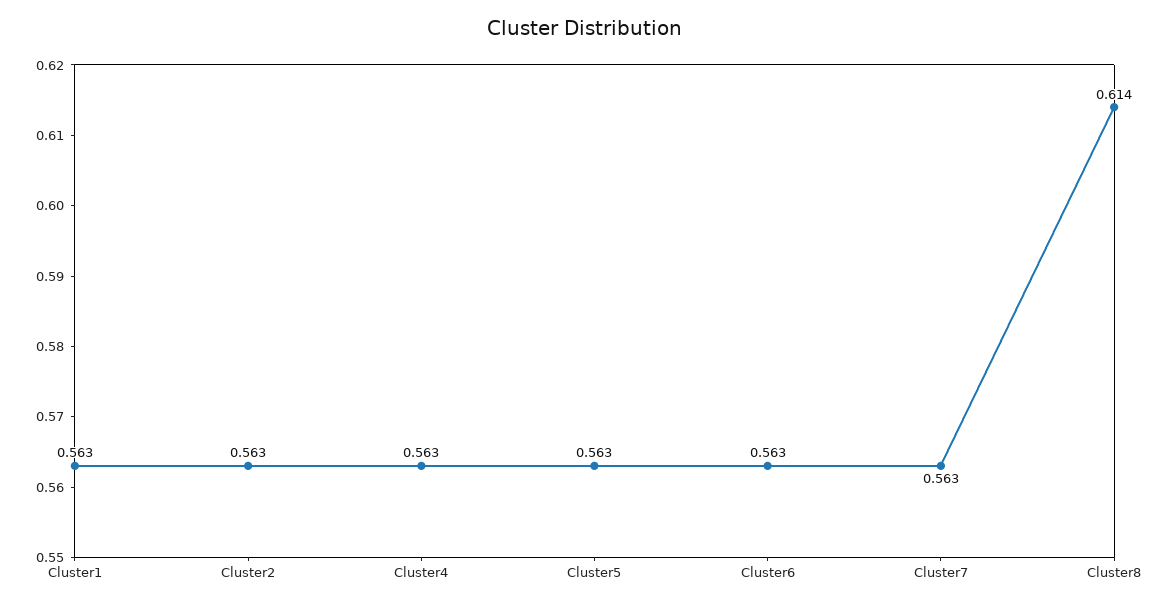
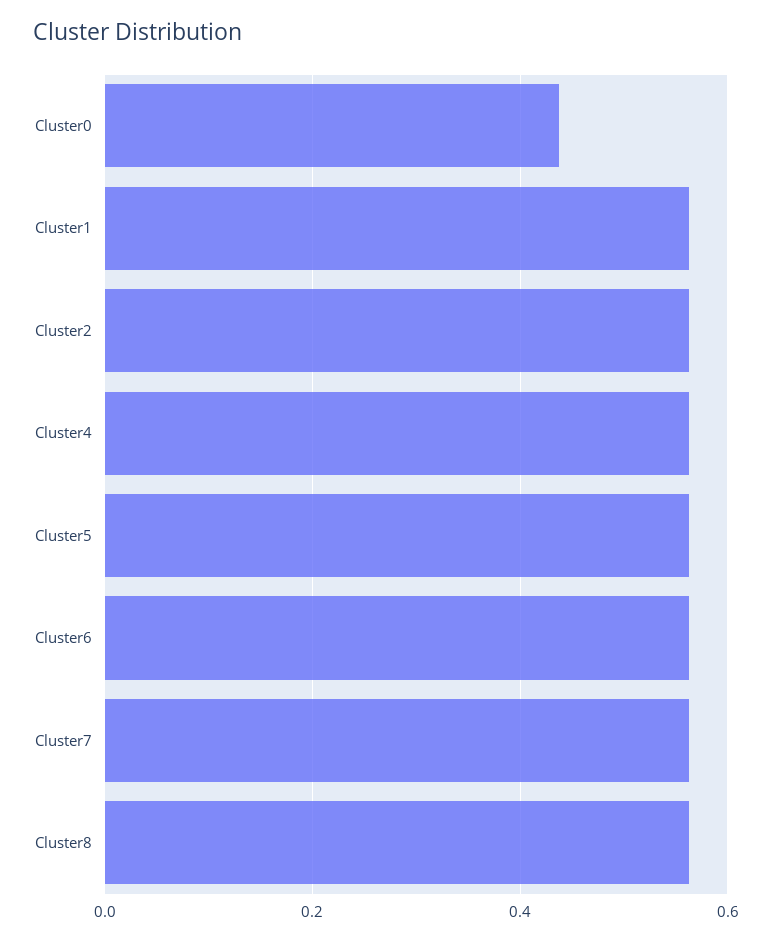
  {
    "Cluster1": 0.563,
    "Cluster2": 0.563,
    "Cluster4": 0.563,
    "Cluster5": 0.563,
    "Cluster6": 0.563,
    "Cluster7": 0.563,
-   "Cluster8": 0.614
+   "Cluster8": 0.56,
+   "Cluster0": 0.44
  }

